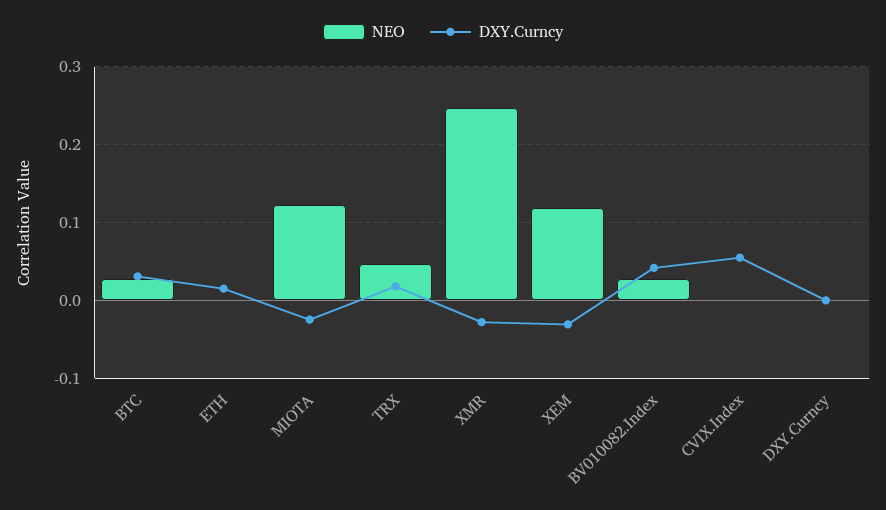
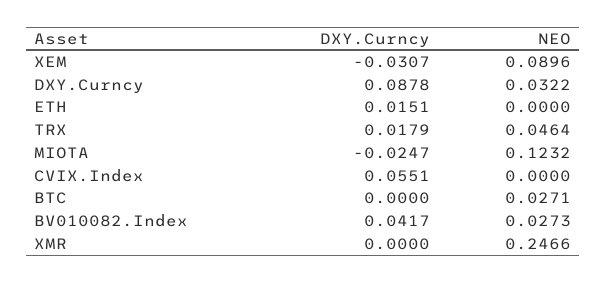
  {
    "NEO": {
      "BTC": 0.0271,
      "ETH": 0,
      "MIOTA": 0.1232,
      "TRX": 0.0464,
      "XMR": 0.2466,
-     "XEM": 0.12,
+     "XEM": 0.0896,
      "BV010082.Index": 0.0273,
      "CVIX.Index": 0,
-     "DXY.Curncy": 0
+     "DXY.Curncy": 0.0322
    },
    "DXY.Curncy": {
-     "BTC": 0.03,
+     "BTC": 0,
      "ETH": 0.0151,
      "MIOTA": -0.0247,
      "TRX": 0.0179,
-     "XMR": -0.03,
+     "XMR": 0,
      "XEM": -0.0307,
      "BV010082.Index": 0.0417,
      "CVIX.Index": 0.0551,
-     "DXY.Curncy": 0
+     "DXY.Curncy": 0.0878
    }
  }

